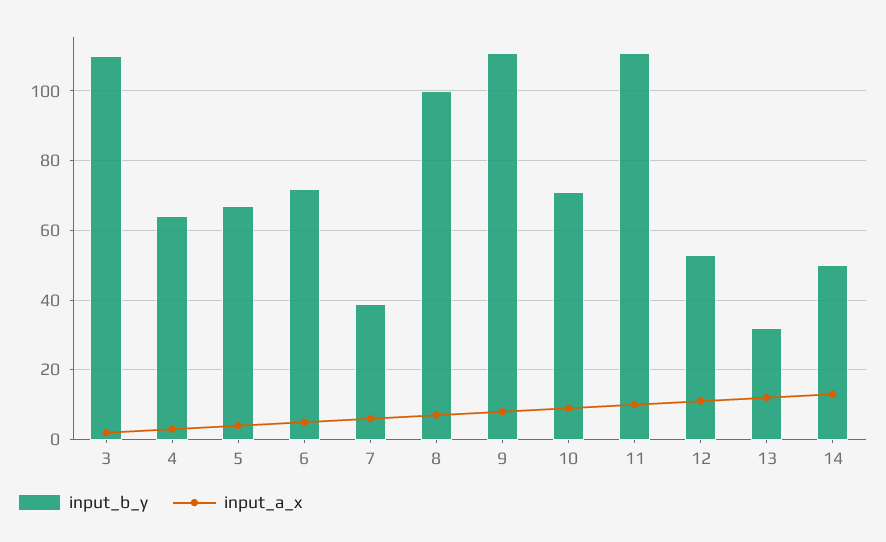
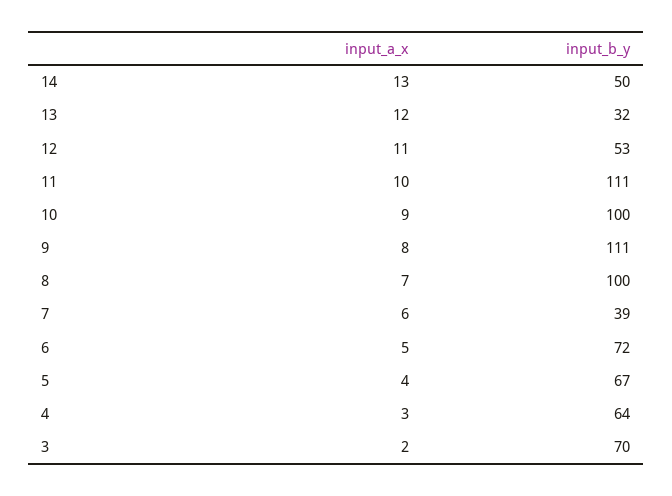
  {
    "input_b_y": {
-     "3": 110,
+     "3": 70,
      "4": 64,
      "5": 67,
      "6": 72,
      "7": 39,
      "8": 100,
      "9": 111,
-     "10": 70,
+     "10": 100,
      "11": 111,
      "12": 53,
      "13": 32,
      "14": 50
    },
    "input_a_x": {
      "3": 2,
      "4": 3,
      "5": 4,
      "6": 5,
      "7": 6,
      "8": 7,
      "9": 8,
      "10": 9,
      "11": 10,
      "12": 11,
      "13": 12,
      "14": 13
    }
  }

